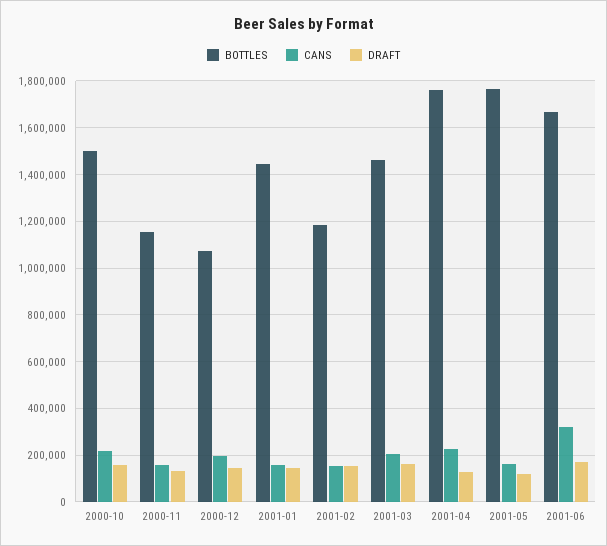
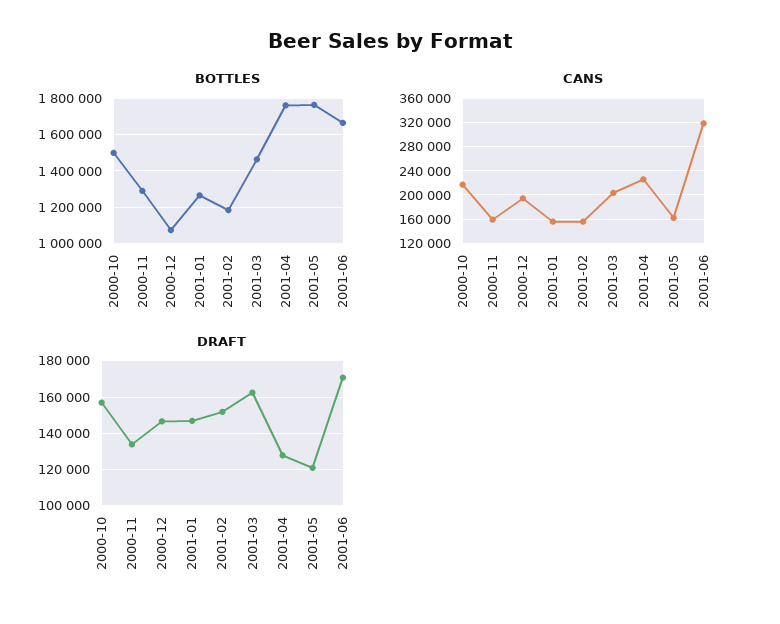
  {
    "BOTTLES": {
      "2000-10": 1500000,
-     "2000-11": 1150000,
+     "2000-11": 1300000,
      "2000-12": 1050000,
-     "2001-01": 1450000,
+     "2001-01": 1250000,
      "2001-02": 1200000,
      "2001-03": 1450000,
      "2001-04": 1750000,
      "2001-05": 1750000,
      "2001-06": 1650000
    },
    "CANS": {
      "2000-10": 220000,
      "2000-11": 160000,
      "2000-12": 190000,
      "2001-01": 160000,
      "2001-02": 160000,
      "2001-03": 200000,
      "2001-04": 230000,
      "2001-05": 160000,
      "2001-06": 320000
    },
    "DRAFT": {
      "2000-10": 155000,
      "2000-11": 135000,
      "2000-12": 145000,
      "2001-01": 145000,
      "2001-02": 150000,
      "2001-03": 160000,
      "2001-04": 130000,
      "2001-05": 120000,
      "2001-06": 170000
    }
  }

